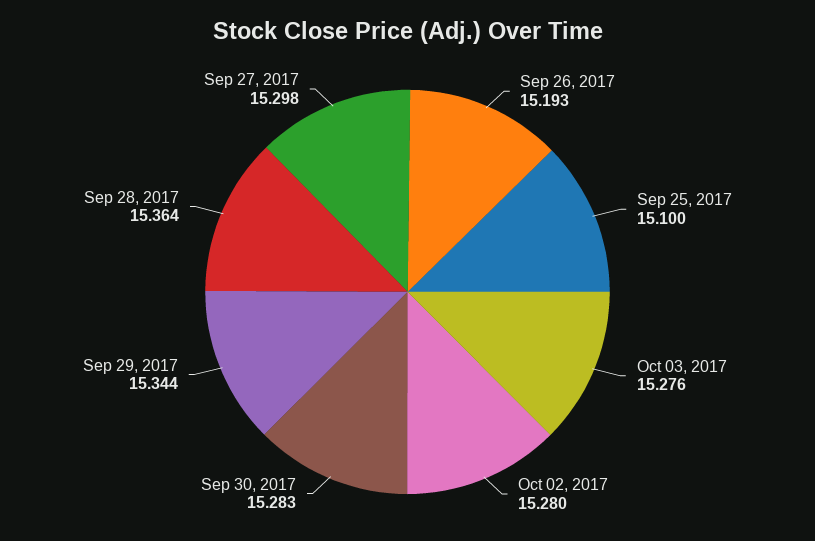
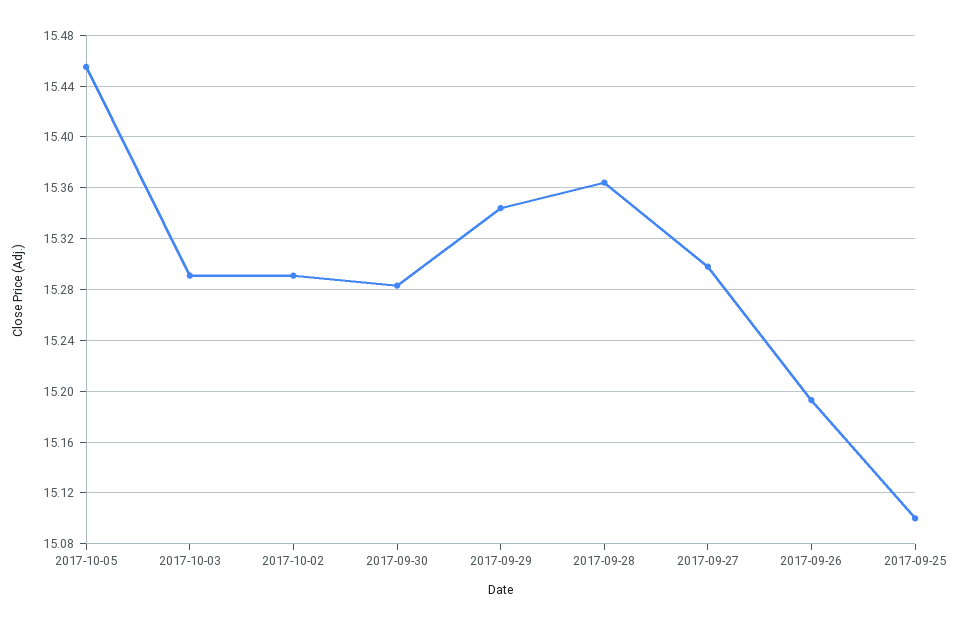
  {
    "Sep 26, 2017": 15.193,
    "Sep 25, 2017": 15.1,
-   "Oct 03, 2017": 15.276,
+   "Oct 03, 2017": 15.29,
-   "Oct 02, 2017": 15.28,
+   "Oct 02, 2017": 15.29,
    "Sep 30, 2017": 15.283,
    "Sep 29, 2017": 15.344,
    "Sep 28, 2017": 15.364,
-   "Sep 27, 2017": 15.298
+   "Sep 27, 2017": 15.298,
+   "2017-10-05": 15.455
  }

